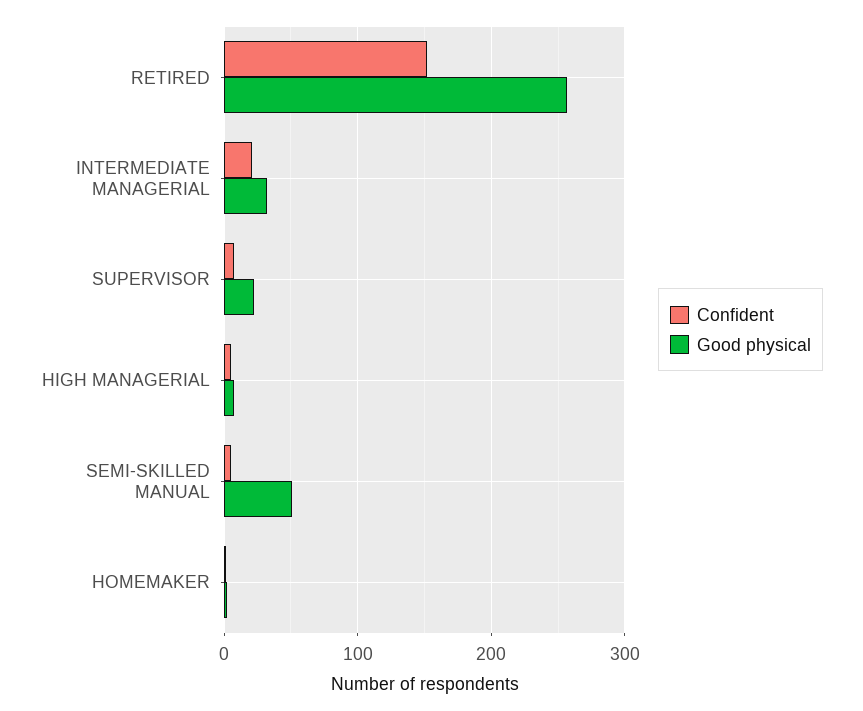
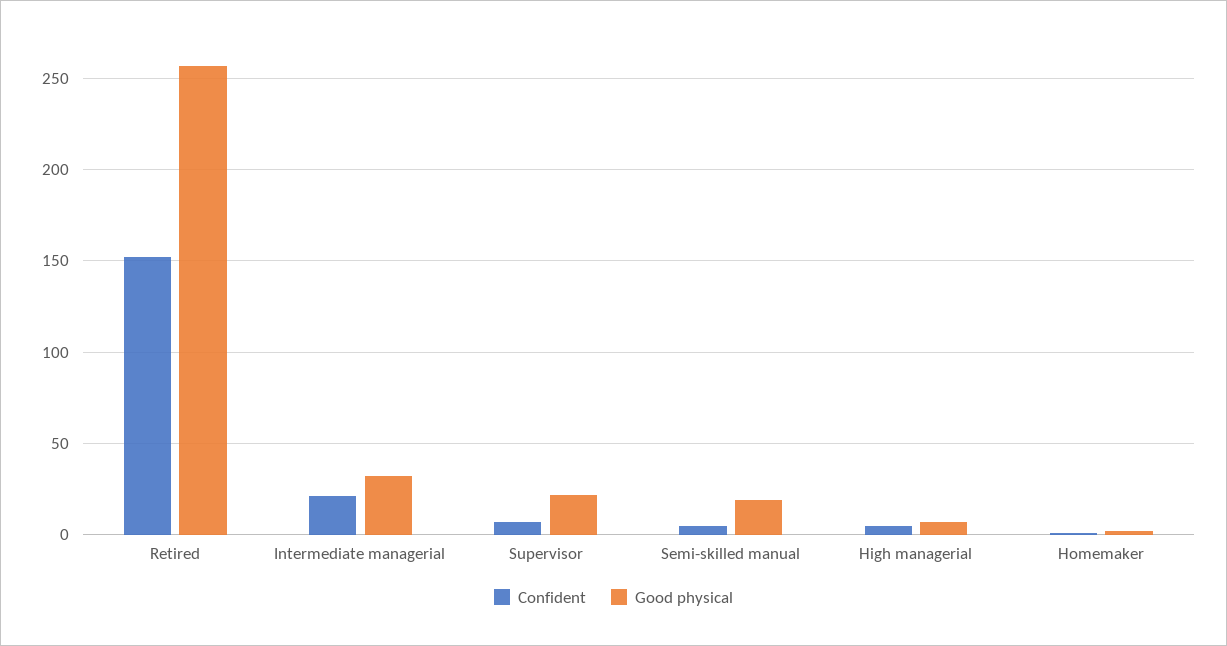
  {
    "Confident": {
      "RETIRED": 150,
      "INTERMEDIATE MANAGERIAL": 20,
      "SUPERVISOR": 5,
      "HIGH MANAGERIAL": 5,
      "SEMI-SKILLED MANUAL": 5,
      "HOMEMAKER": 0
    },
    "Good physical": {
      "RETIRED": 255,
      "INTERMEDIATE MANAGERIAL": 30,
      "SUPERVISOR": 20,
      "HIGH MANAGERIAL": 5,
-     "SEMI-SKILLED MANUAL": 50,
+     "SEMI-SKILLED MANUAL": 20,
      "HOMEMAKER": 0
    }
  }

